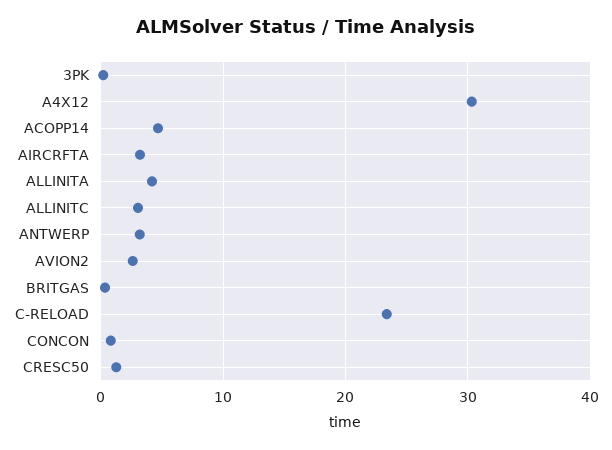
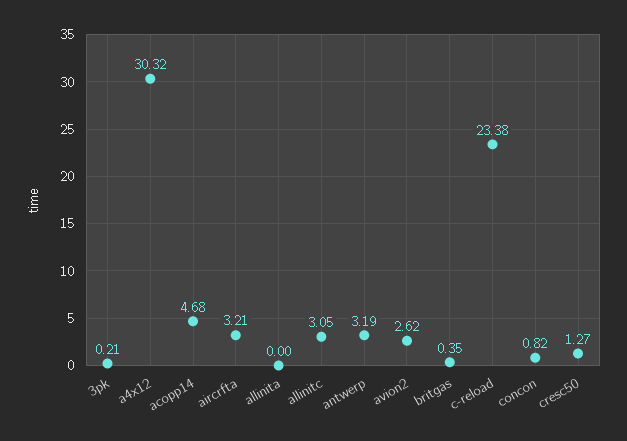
  {
    "3PK": 0.21,
    "A4X12": 30.32,
    "ACOPP14": 4.68,
    "AIRCRFTA": 3.21,
-   "ALLINITA": 4,
+   "ALLINITA": 0,
    "ALLINITC": 3.05,
    "ANTWERP": 3.19,
    "AVION2": 2.62,
    "BRITGAS": 0.35,
    "C-RELOAD": 23.38,
    "CONCON": 0.82,
    "CRESC50": 1.27
  }

